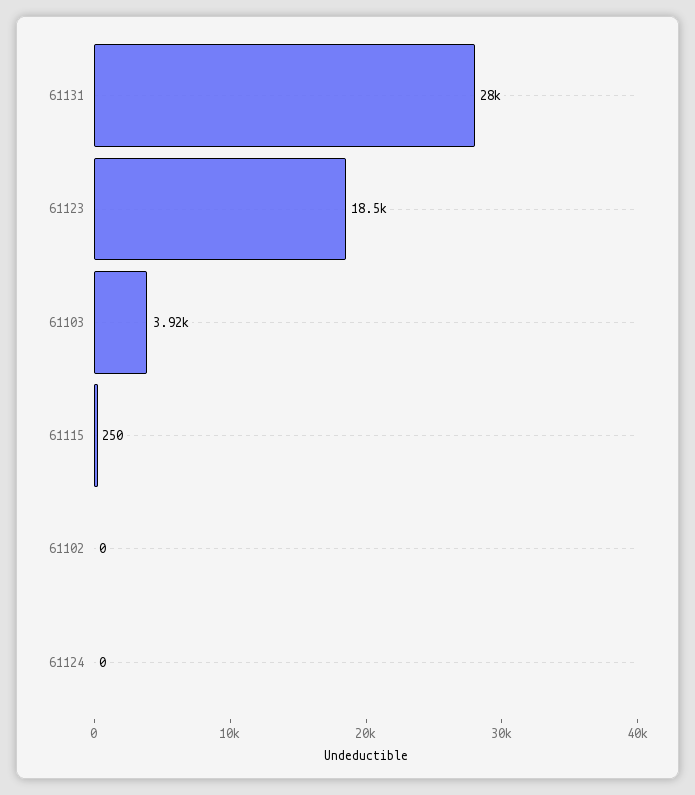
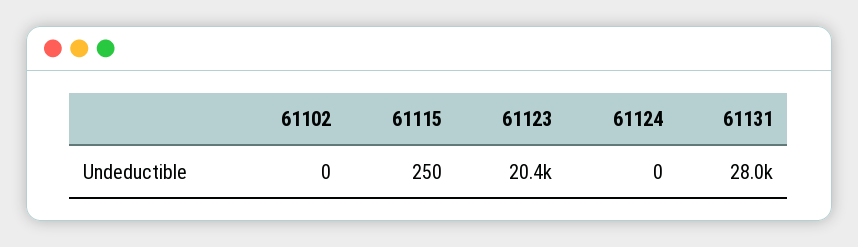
  {
    "61131": 28000,
-   "61123": 18500,
+   "61123": 20400,
-   "61103": 3920,
    "61115": 250,
    "61102": 0,
    "61124": 0
  }

